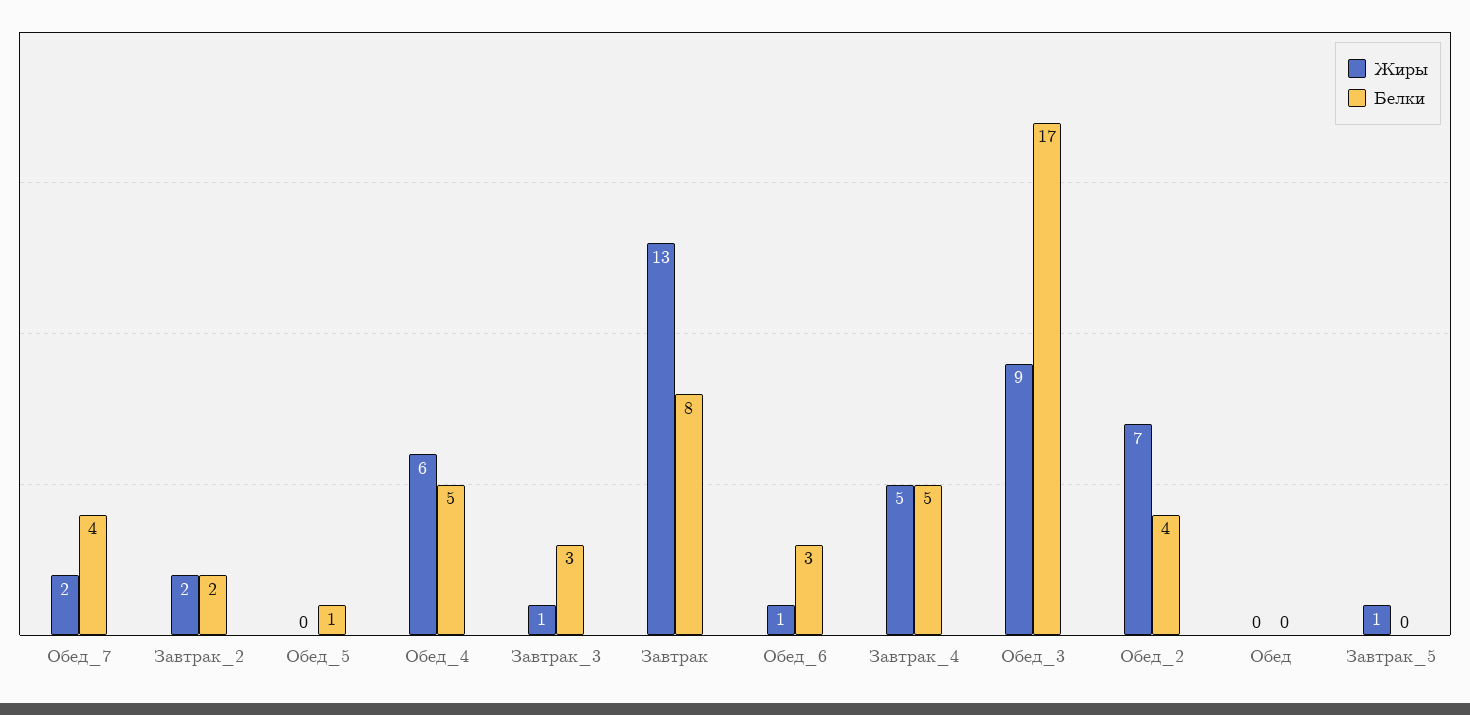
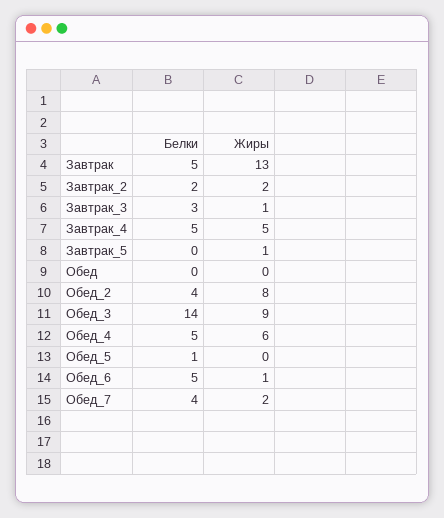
  {
    "Жиры": {
      "Обед_7": 2,
      "Завтрак_2": 2,
      "Обед_5": 0,
      "Обед_4": 6,
      "Завтрак_3": 1,
      "Завтрак": 13,
      "Обед_6": 1,
      "Завтрак_4": 5,
      "Обед_3": 9,
-     "Обед_2": 7,
+     "Обед_2": 8,
      "Обед": 0,
      "Завтрак_5": 1
    },
    "Белки": {
      "Обед_7": 4,
      "Завтрак_2": 2,
      "Обед_5": 1,
      "Обед_4": 5,
      "Завтрак_3": 3,
-     "Завтрак": 8,
+     "Завтрак": 5,
-     "Обед_6": 3,
+     "Обед_6": 5,
      "Завтрак_4": 5,
-     "Обед_3": 17,
+     "Обед_3": 14,
      "Обед_2": 4,
      "Обед": 0,
      "Завтрак_5": 0
    }
  }

